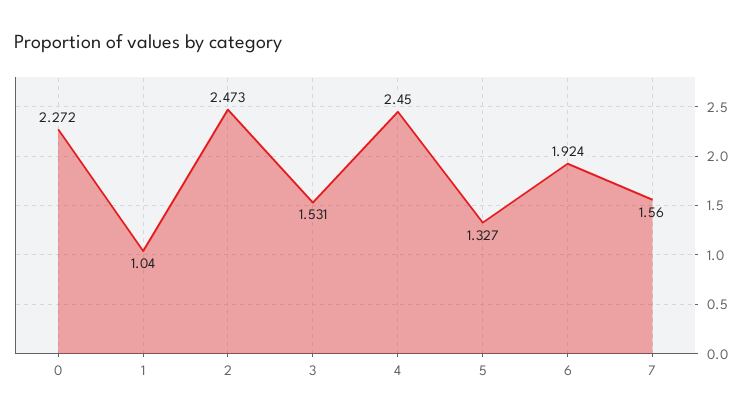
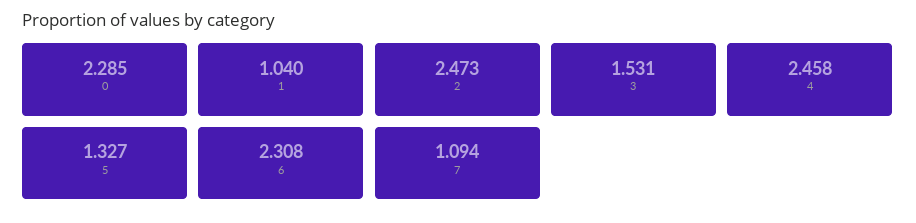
  {
-   "0": 2.272,
+   "0": 2.285,
    "1": 1.04,
    "2": 2.473,
    "3": 1.531,
-   "4": 2.45,
+   "4": 2.458,
    "5": 1.327,
-   "6": 1.924,
+   "6": 2.308,
-   "7": 1.56
+   "7": 1.094
  }

